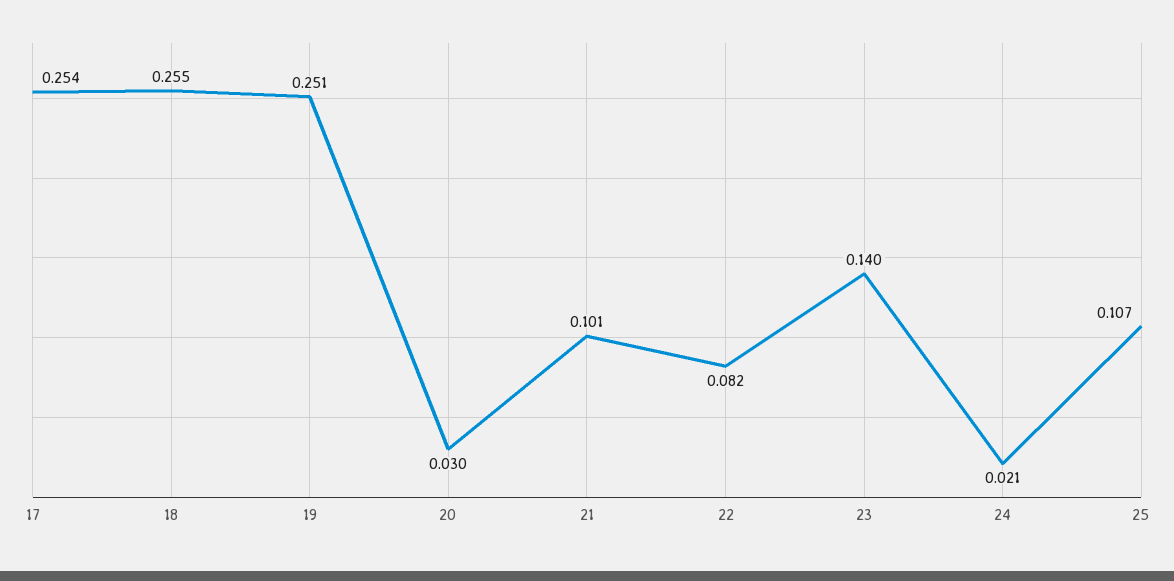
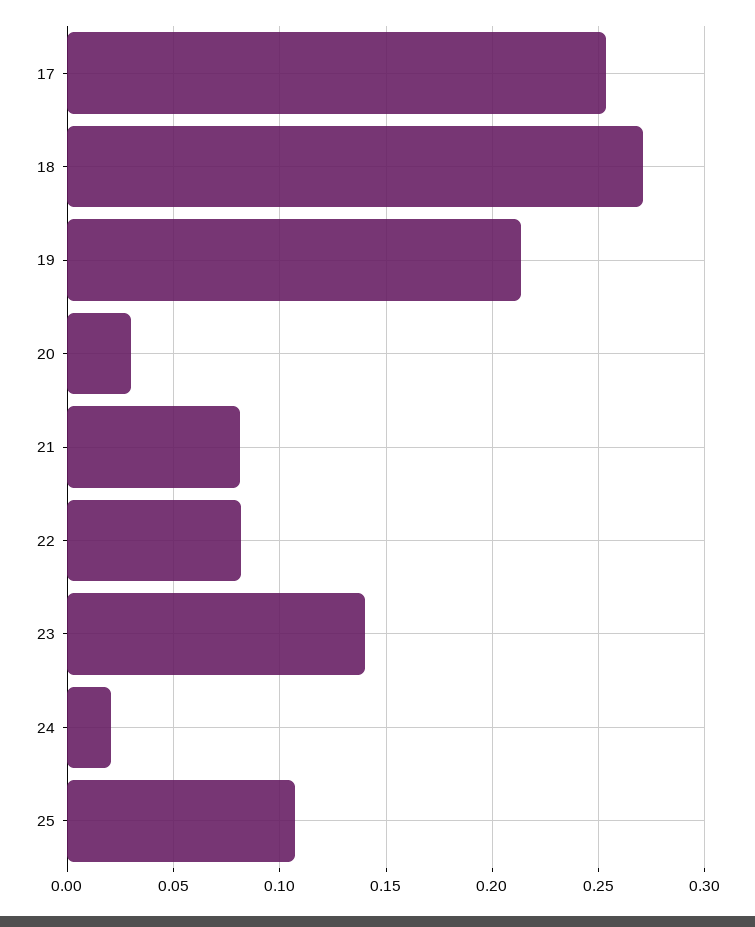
  {
    "17": 0.254,
-   "18": 0.255,
+   "18": 0.27,
-   "19": 0.251,
+   "19": 0.215,
    "20": 0.03,
-   "21": 0.101,
+   "21": 0.08,
    "22": 0.082,
    "23": 0.14,
    "24": 0.021,
    "25": 0.107
  }

